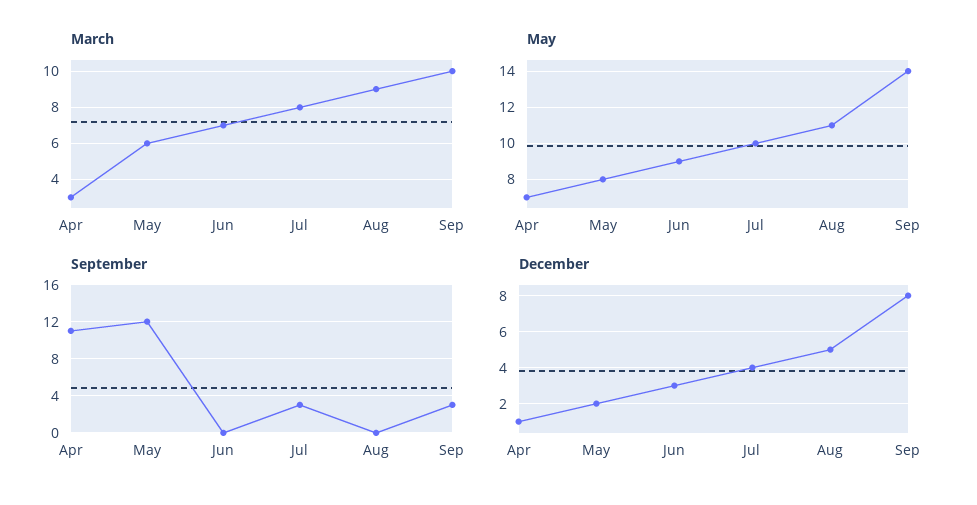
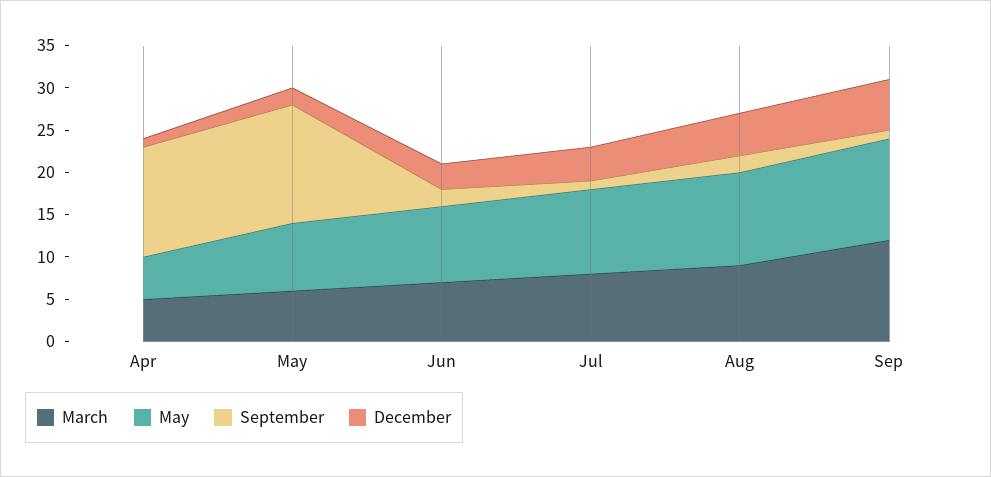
  {
    "March": {
-     "Apr": 3,
+     "Apr": 5,
      "May": 6,
      "Jun": 7,
      "Jul": 8,
      "Aug": 9,
-     "Sep": 10
+     "Sep": 12
    },
    "May": {
-     "Apr": 7,
+     "Apr": 5,
      "May": 8,
      "Jun": 9,
      "Jul": 10,
      "Aug": 11,
-     "Sep": 14
+     "Sep": 12
    },
    "September": {
-     "Apr": 11,
+     "Apr": 13,
-     "May": 12,
+     "May": 14,
-     "Jun": 0,
+     "Jun": 2,
-     "Jul": 3,
+     "Jul": 1,
-     "Aug": 0,
+     "Aug": 2,
-     "Sep": 3
+     "Sep": 1
    },
    "December": {
      "Apr": 1,
      "May": 2,
      "Jun": 3,
      "Jul": 4,
      "Aug": 5,
-     "Sep": 8
+     "Sep": 6
    }
  }

